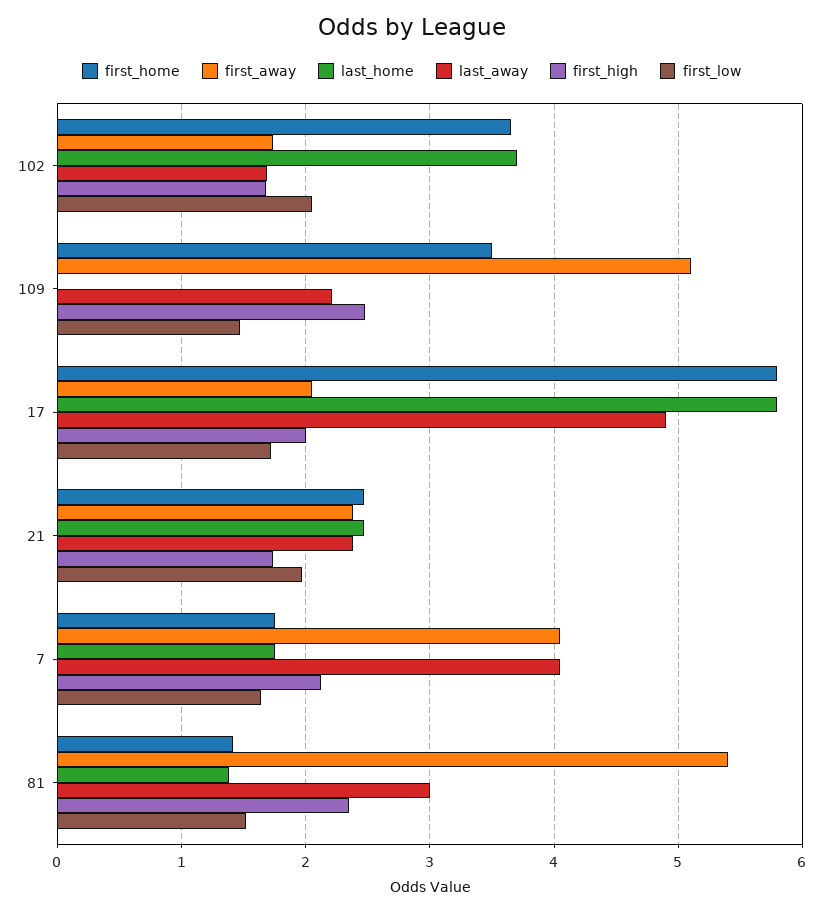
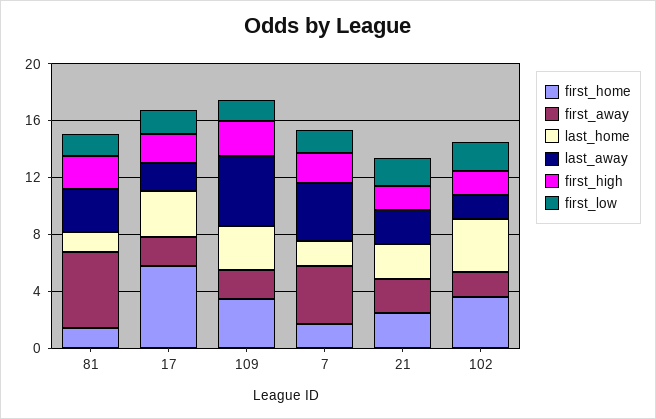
  {
    "first_home": {
      "102": 3.7,
      "109": 3.5,
      "17": 5.8,
      "21": 2.5,
      "7": 1.8,
      "81": 1.4
    },
    "first_away": {
      "102": 1.7,
-     "109": 5.1,
+     "109": 2,
      "17": 2.1,
      "21": 2.4,
      "7": 4.1,
      "81": 5.4
    },
    "last_home": {
      "102": 3.7,
-     "109": 0,
+     "109": 3,
-     "17": 5.8,
+     "17": 3,
      "21": 2.5,
      "7": 1.8,
      "81": 1.4
    },
    "last_away": {
      "102": 1.7,
-     "109": 2.2,
+     "109": 5,
-     "17": 4.9,
+     "17": 2,
      "21": 2.4,
      "7": 4.1,
      "81": 3
    },
    "first_high": {
      "102": 1.7,
      "109": 2.5,
      "17": 2,
      "21": 1.7,
      "7": 2.1,
      "81": 2.4
    },
    "first_low": {
      "102": 2.1,
      "109": 1.5,
      "17": 1.7,
      "21": 2,
      "7": 1.6,
      "81": 1.5
    }
  }

